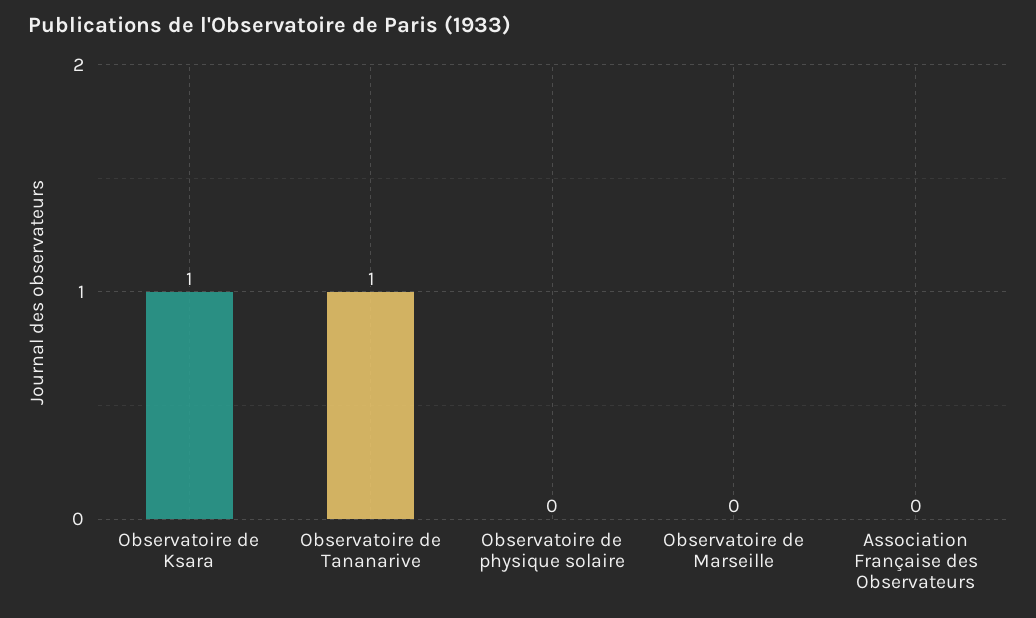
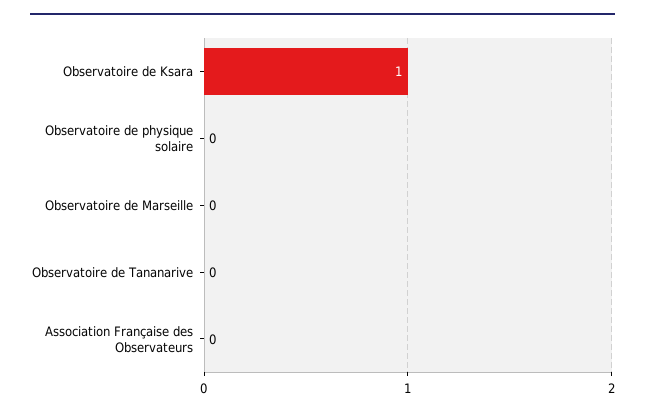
  {
    "Observatoire de Ksara": 1,
-   "Observatoire de Tananarive": 1,
+   "Observatoire de Tananarive": 0,
    "Observatoire de physique solaire": 0,
    "Observatoire de Marseille": 0,
    "Association Française des Observateurs": 0
  }

